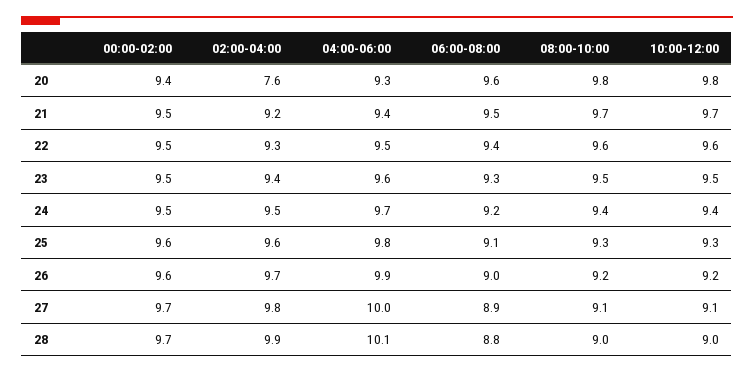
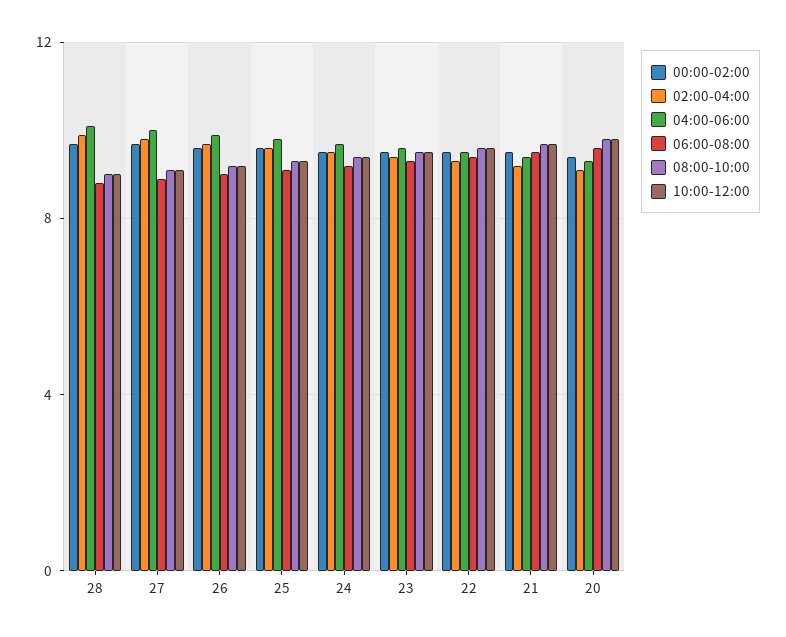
  {
    "00:00-02:00": {
      "20": 9.4,
      "21": 9.5,
      "22": 9.5,
      "23": 9.5,
      "24": 9.5,
      "25": 9.6,
      "26": 9.6,
      "27": 9.7,
      "28": 9.7
    },
    "02:00-04:00": {
-     "20": 7.6,
+     "20": 9,
      "21": 9.2,
      "22": 9.3,
      "23": 9.4,
      "24": 9.5,
      "25": 9.6,
      "26": 9.7,
      "27": 9.8,
      "28": 9.9
    },
    "04:00-06:00": {
      "20": 9.3,
      "21": 9.4,
      "22": 9.5,
      "23": 9.6,
      "24": 9.7,
      "25": 9.8,
      "26": 9.9,
      "27": 10,
      "28": 10.1
    },
    "06:00-08:00": {
      "20": 9.6,
      "21": 9.5,
      "22": 9.4,
      "23": 9.3,
      "24": 9.2,
      "25": 9.1,
      "26": 9,
      "27": 8.9,
      "28": 8.8
    },
    "08:00-10:00": {
      "20": 9.8,
      "21": 9.7,
      "22": 9.6,
      "23": 9.5,
      "24": 9.4,
      "25": 9.3,
      "26": 9.2,
      "27": 9.1,
      "28": 9
    },
    "10:00-12:00": {
      "20": 9.8,
      "21": 9.7,
      "22": 9.6,
      "23": 9.5,
      "24": 9.4,
      "25": 9.3,
      "26": 9.2,
      "27": 9.1,
      "28": 9
    }
  }

